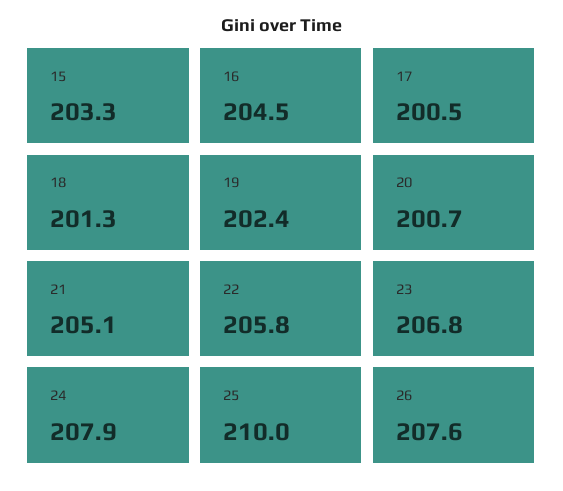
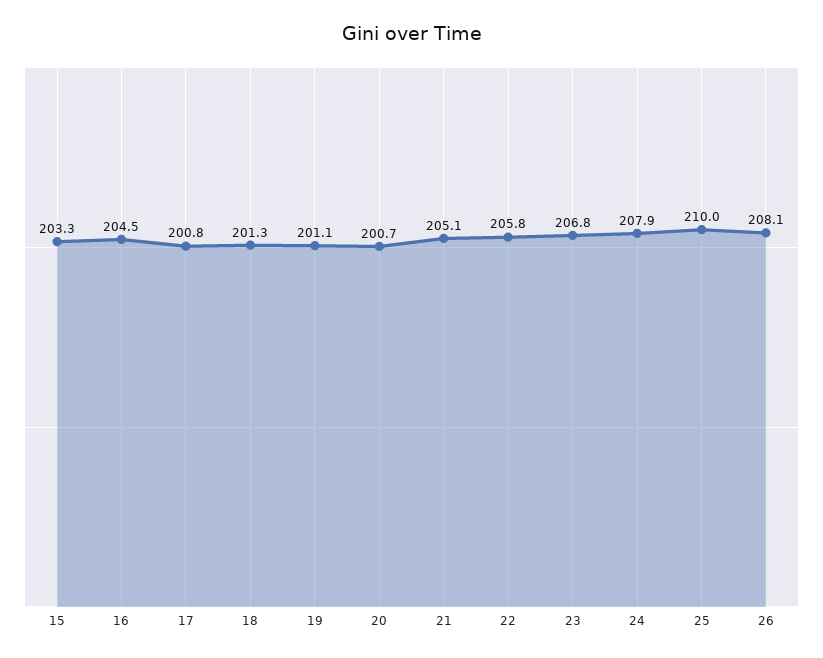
  {
    "15": 203.3,
    "16": 204.5,
-   "17": 200.5,
+   "17": 200.8,
    "18": 201.3,
-   "19": 202.4,
+   "19": 201.1,
    "20": 200.7,
    "21": 205.1,
    "22": 205.8,
    "23": 206.8,
    "24": 207.9,
    "25": 210,
-   "26": 207.6
+   "26": 208.1
  }

